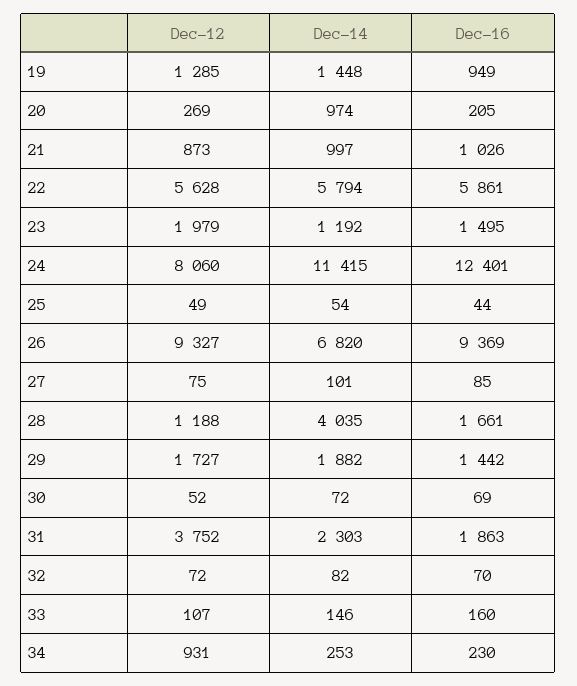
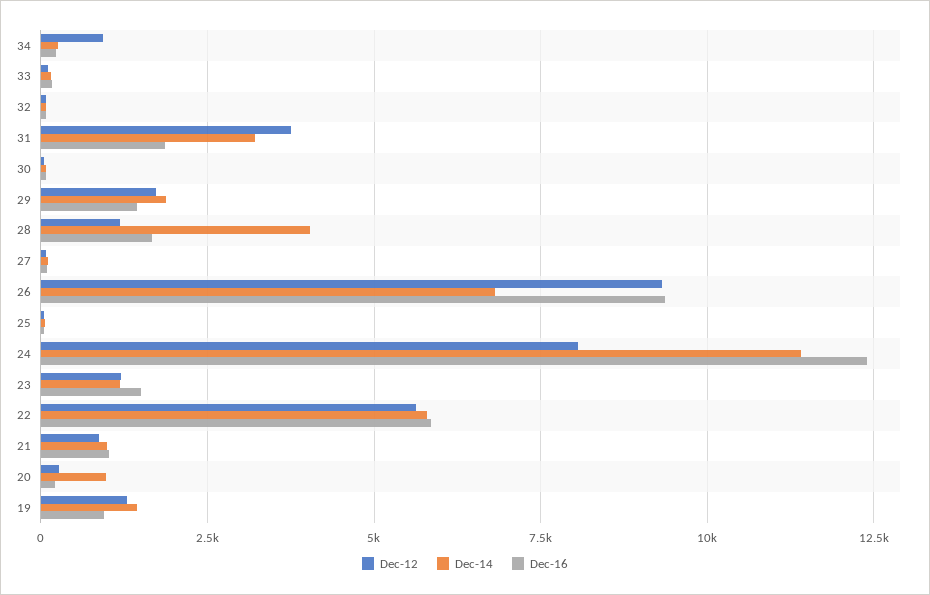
  {
    "Dec-12": {
      "19": 1285,
      "20": 269,
      "21": 873,
      "22": 5628,
-     "23": 1979,
+     "23": 1250,
      "24": 8060,
      "25": 49,
      "26": 9327,
      "27": 75,
      "28": 1188,
      "29": 1727,
      "30": 52,
      "31": 3752,
      "32": 72,
      "33": 107,
      "34": 931
    },
    "Dec-14": {
      "19": 1448,
      "20": 974,
      "21": 997,
      "22": 5794,
      "23": 1192,
      "24": 11415,
      "25": 54,
      "26": 6820,
      "27": 101,
      "28": 4035,
      "29": 1882,
      "30": 72,
-     "31": 2303,
+     "31": 3250,
      "32": 82,
      "33": 146,
      "34": 253
    },
    "Dec-16": {
      "19": 949,
      "20": 205,
      "21": 1026,
      "22": 5861,
      "23": 1495,
      "24": 12401,
      "25": 44,
      "26": 9369,
      "27": 85,
      "28": 1661,
      "29": 1442,
      "30": 69,
      "31": 1863,
      "32": 70,
      "33": 160,
      "34": 230
    }
  }

